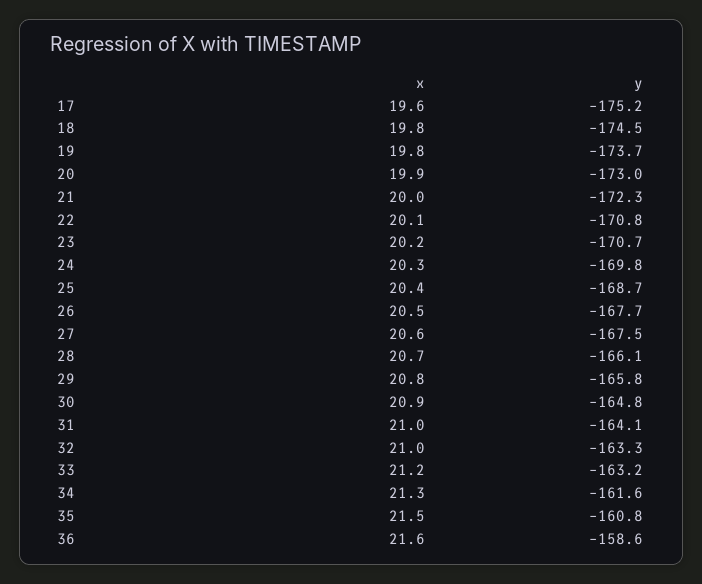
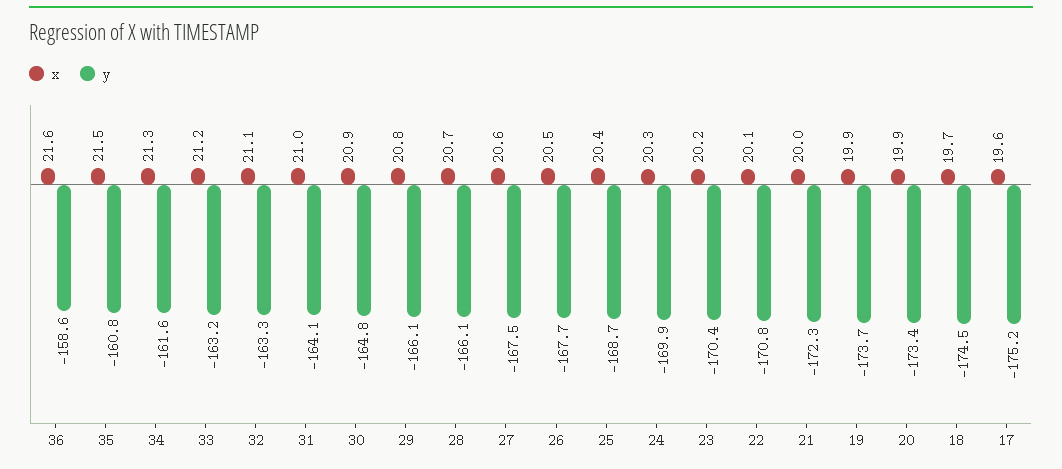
  {
    "x": {
      "17": 19.6,
-     "18": 19.8,
+     "18": 19.7,
-     "19": 19.8,
+     "19": 19.9,
      "20": 19.9,
      "21": 20,
      "22": 20.1,
      "23": 20.2,
      "24": 20.3,
      "25": 20.4,
      "26": 20.5,
      "27": 20.6,
      "28": 20.7,
      "29": 20.8,
      "30": 20.9,
      "31": 21,
-     "32": 21,
+     "32": 21.1,
      "33": 21.2,
      "34": 21.3,
      "35": 21.5,
      "36": 21.6
    },
    "y": {
      "17": -175.2,
      "18": -174.5,
      "19": -173.7,
-     "20": -173,
+     "20": -173.4,
      "21": -172.3,
      "22": -170.8,
-     "23": -170.7,
+     "23": -170.4,
-     "24": -169.8,
+     "24": -169.9,
      "25": -168.7,
      "26": -167.7,
      "27": -167.5,
      "28": -166.1,
-     "29": -165.8,
+     "29": -166.1,
      "30": -164.8,
      "31": -164.1,
      "32": -163.3,
      "33": -163.2,
      "34": -161.6,
      "35": -160.8,
      "36": -158.6
    }
  }

